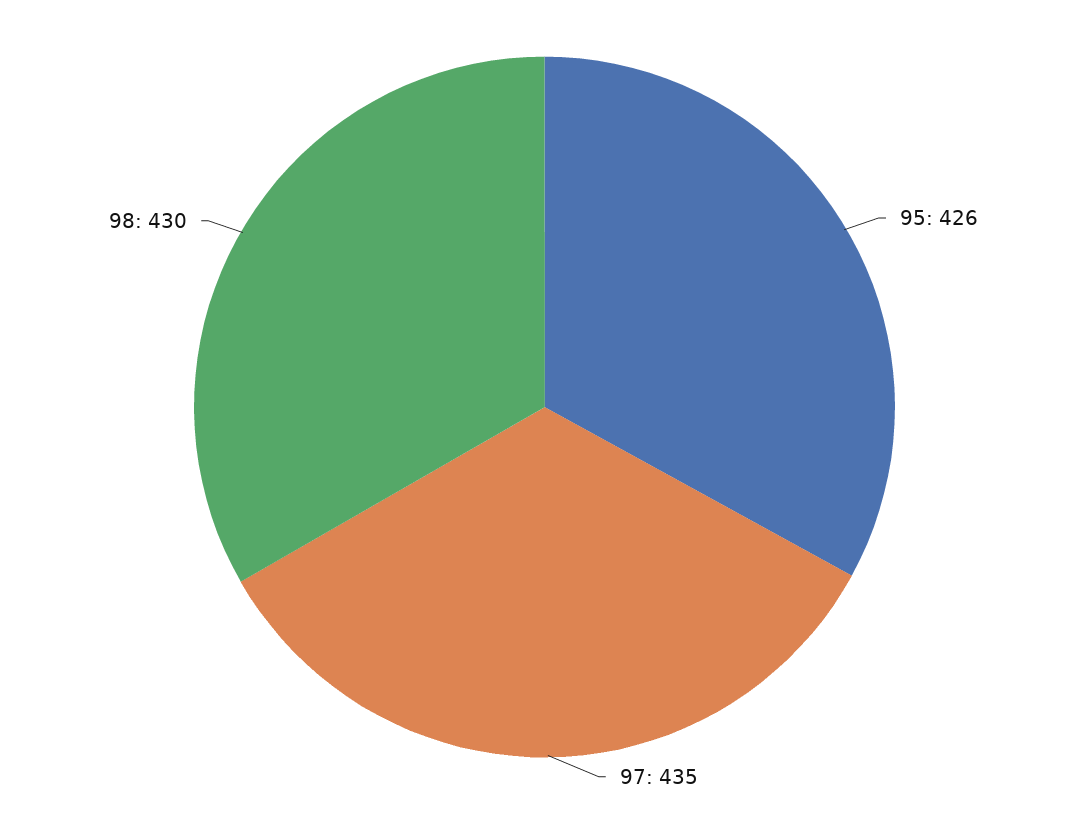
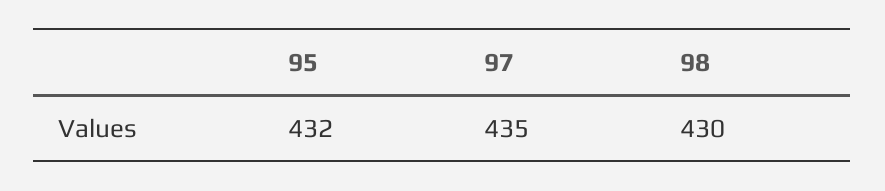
  {
-   "95": 426,
+   "95": 432,
    "97": 435,
    "98": 430
  }

